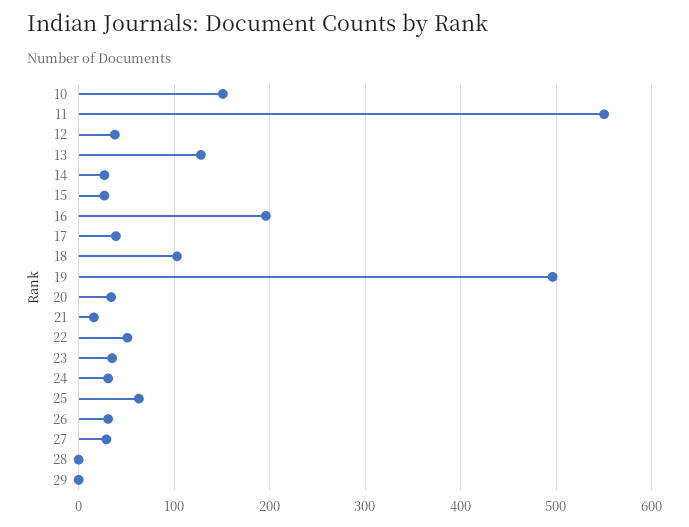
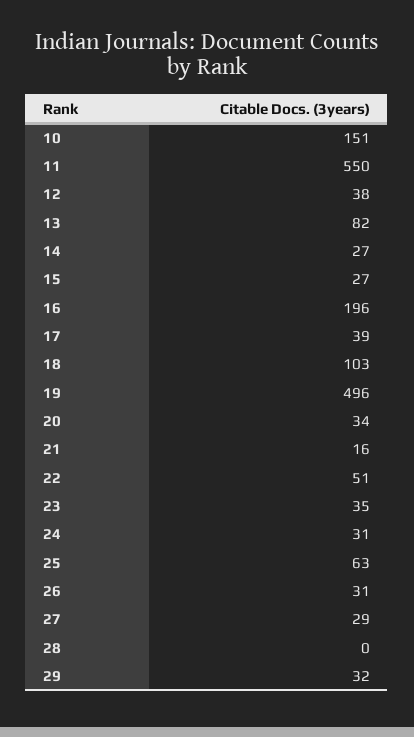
  {
    "10": 151,
    "11": 550,
    "12": 38,
-   "13": 130,
+   "13": 82,
    "14": 27,
    "15": 27,
    "16": 196,
    "17": 39,
    "18": 103,
    "19": 496,
    "20": 34,
    "21": 16,
    "22": 51,
    "23": 35,
    "24": 31,
    "25": 63,
    "26": 31,
    "27": 29,
    "28": 0,
-   "29": 0
+   "29": 32
  }

